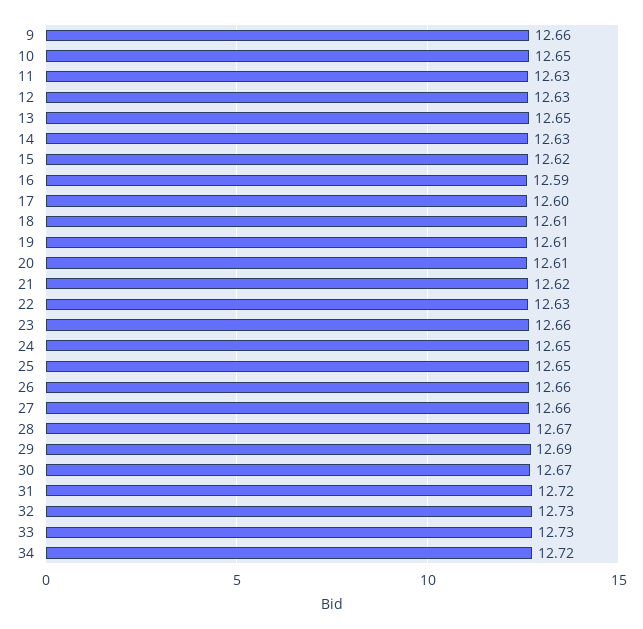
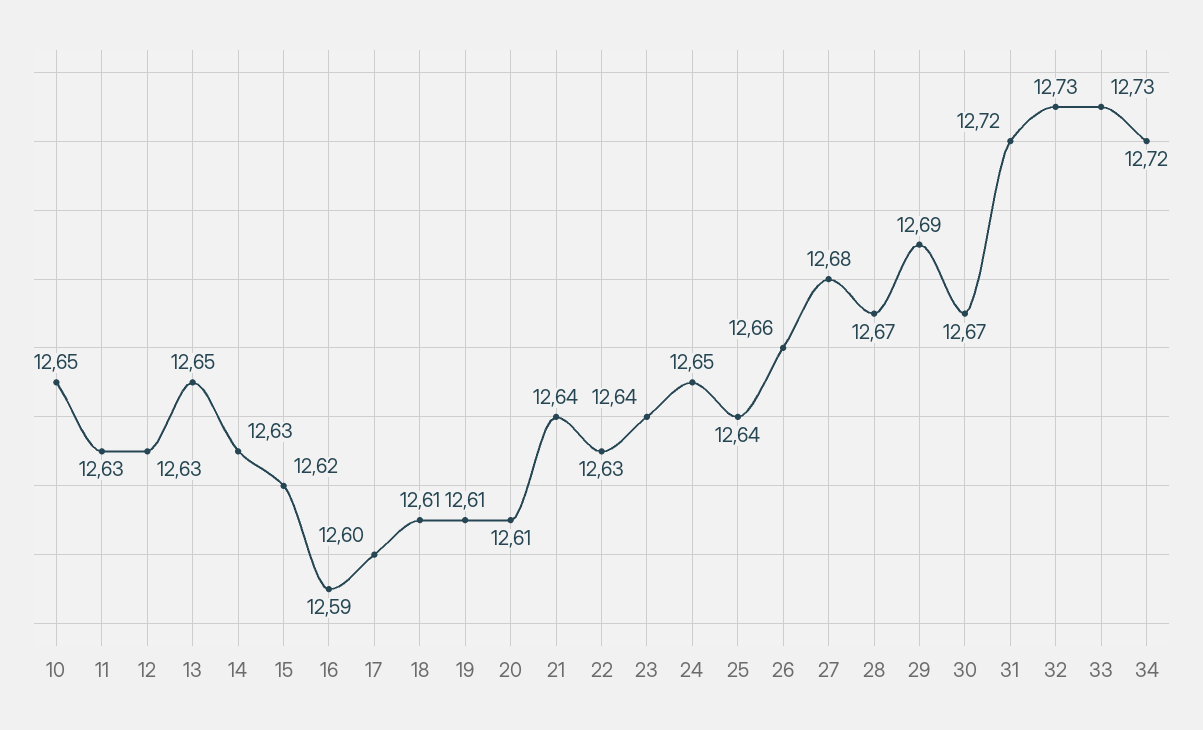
  {
-   "9": 12.66,
    "10": 12.65,
    "11": 12.63,
    "12": 12.63,
    "13": 12.65,
    "14": 12.63,
    "15": 12.62,
    "16": 12.59,
    "17": 12.6,
    "18": 12.61,
    "19": 12.61,
    "20": 12.61,
-   "21": 12.62,
+   "21": 12.64,
    "22": 12.63,
-   "23": 12.66,
+   "23": 12.64,
    "24": 12.65,
-   "25": 12.65,
+   "25": 12.64,
    "26": 12.66,
-   "27": 12.66,
+   "27": 12.68,
    "28": 12.67,
    "29": 12.69,
    "30": 12.67,
    "31": 12.72,
    "32": 12.73,
    "33": 12.73,
    "34": 12.72
  }

